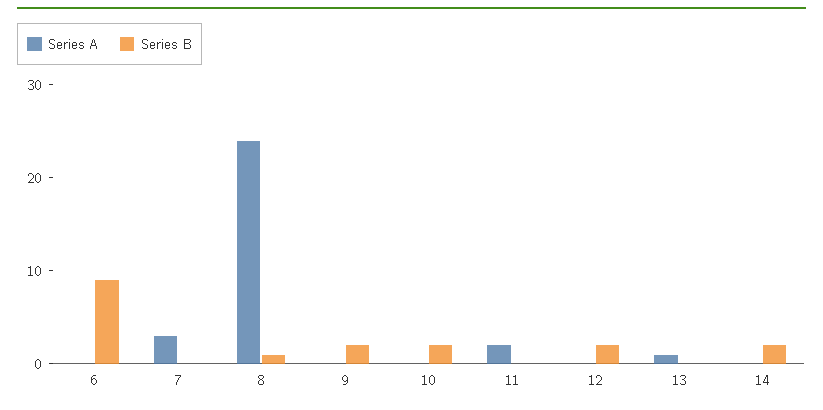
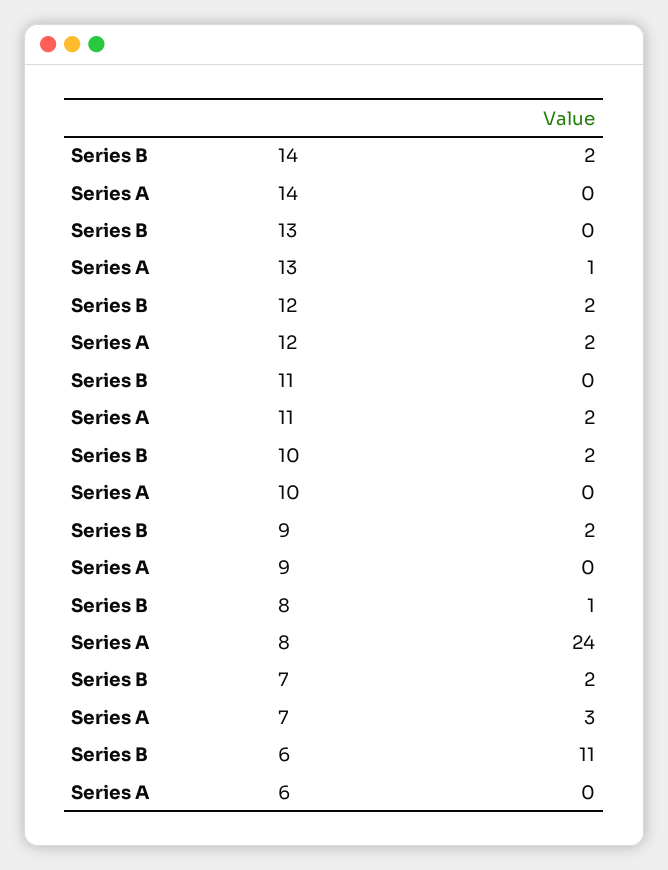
  {
    "Series A": {
      "6": 0,
      "7": 3,
      "8": 24,
      "9": 0,
      "10": 0,
      "11": 2,
-     "12": 0,
+     "12": 2,
      "13": 1,
      "14": 0
    },
    "Series B": {
-     "6": 9,
+     "6": 11,
-     "7": 0,
+     "7": 2,
      "8": 1,
      "9": 2,
      "10": 2,
      "11": 0,
      "12": 2,
      "13": 0,
      "14": 2
    }
  }

